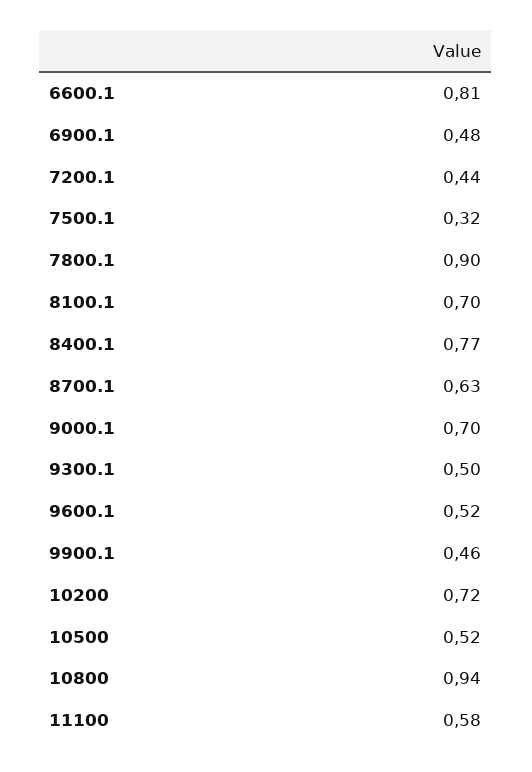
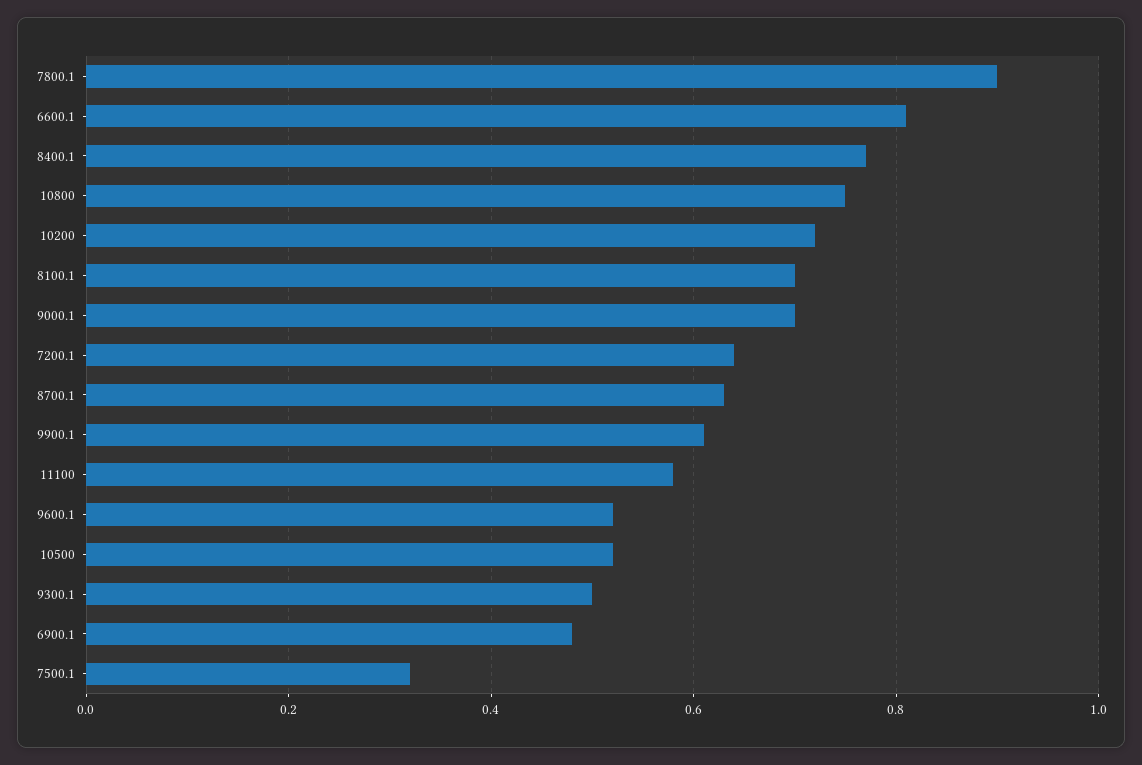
  {
    "6600.1": 0.81,
    "6900.1": 0.48,
-   "7200.1": 0.44,
+   "7200.1": 0.65,
    "7500.1": 0.32,
    "7800.1": 0.9,
    "8100.1": 0.7,
    "8400.1": 0.77,
    "8700.1": 0.63,
    "9000.1": 0.7,
    "9300.1": 0.5,
    "9600.1": 0.52,
-   "9900.1": 0.46,
+   "9900.1": 0.6,
    "10200": 0.72,
    "10500": 0.52,
-   "10800": 0.94,
+   "10800": 0.75,
    "11100": 0.58
  }

